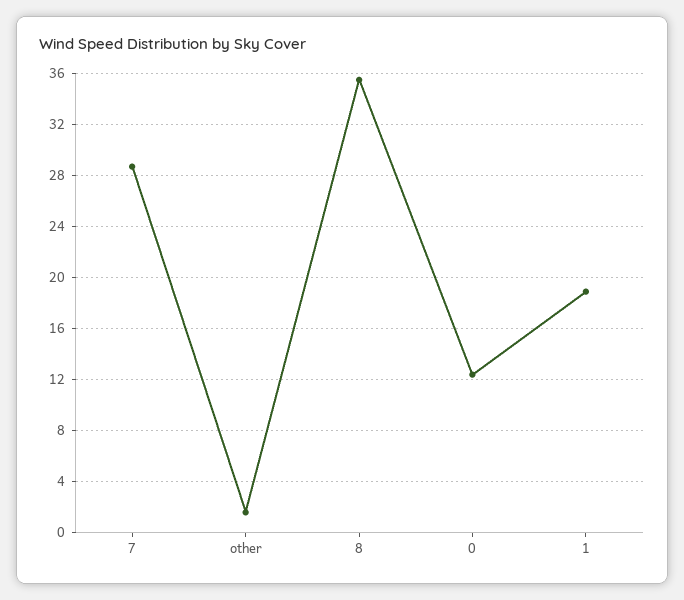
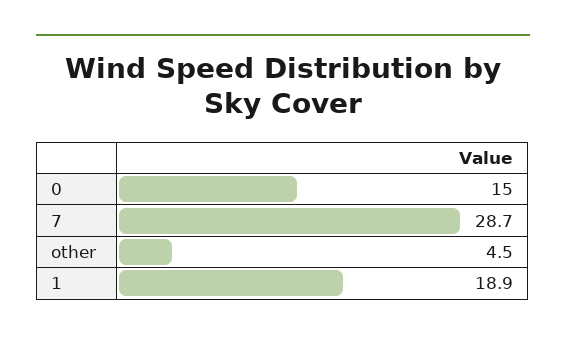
  {
    "7": 28.7,
-   "other": 1.5,
+   "other": 4.5,
-   "8": 35.5,
-   "0": 12.5,
+   "0": 15,
    "1": 18.9
  }

